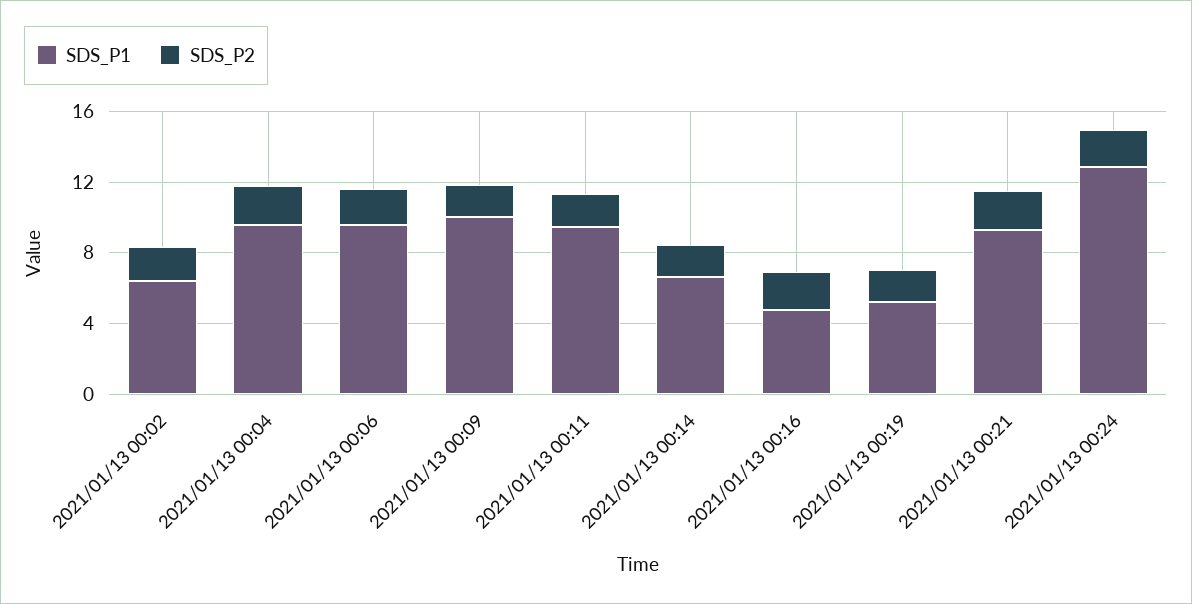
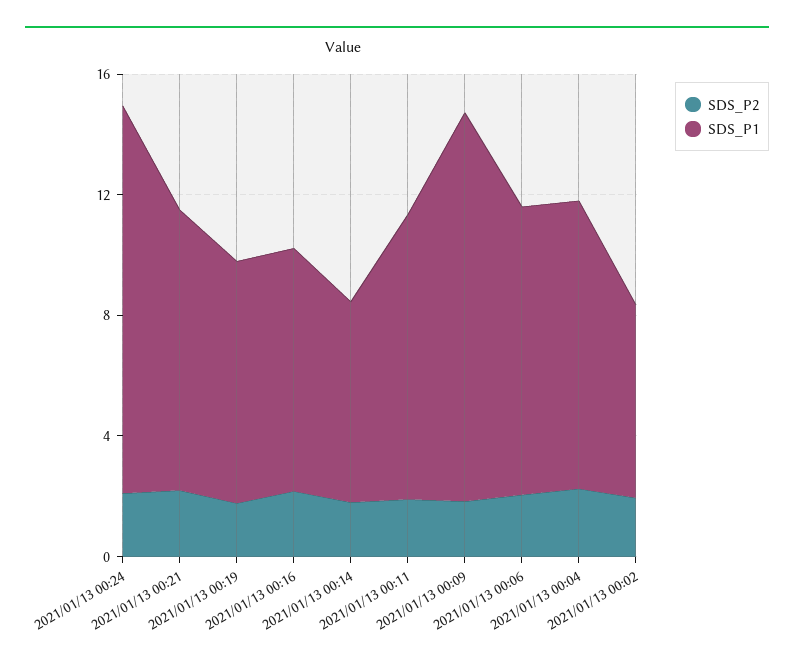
  {
    "SDS_P1": {
      "2021/01/13 00:02": 6,
      "2021/01/13 00:04": 10,
      "2021/01/13 00:06": 10,
-     "2021/01/13 00:09": 10,
+     "2021/01/13 00:09": 13,
      "2021/01/13 00:11": 9,
      "2021/01/13 00:14": 7,
-     "2021/01/13 00:16": 5,
+     "2021/01/13 00:16": 8,
-     "2021/01/13 00:19": 5,
+     "2021/01/13 00:19": 8,
      "2021/01/13 00:21": 9,
      "2021/01/13 00:24": 13
    },
    "SDS_P2": {
      "2021/01/13 00:02": 2,
      "2021/01/13 00:04": 2,
      "2021/01/13 00:06": 2,
      "2021/01/13 00:09": 2,
      "2021/01/13 00:11": 2,
      "2021/01/13 00:14": 2,
      "2021/01/13 00:16": 2,
      "2021/01/13 00:19": 2,
      "2021/01/13 00:21": 2,
      "2021/01/13 00:24": 2
    }
  }

